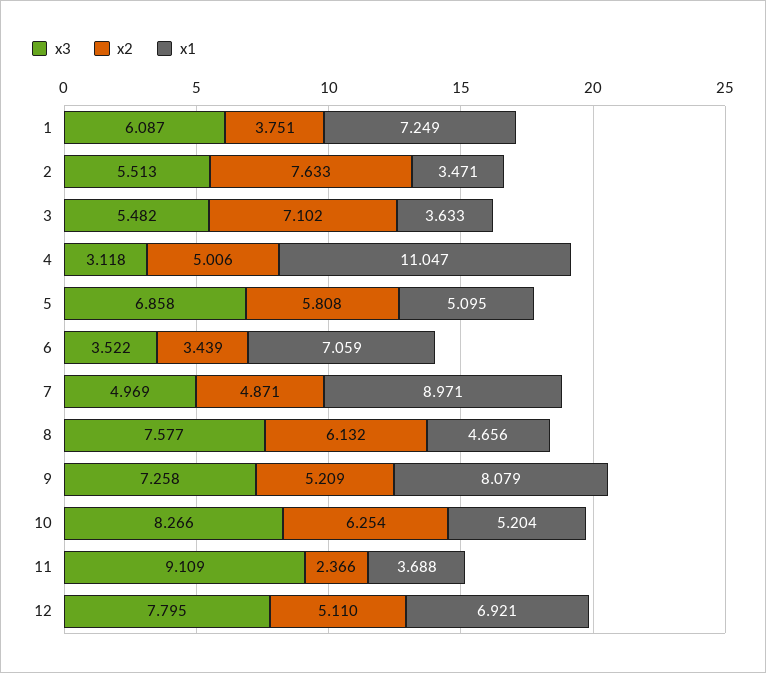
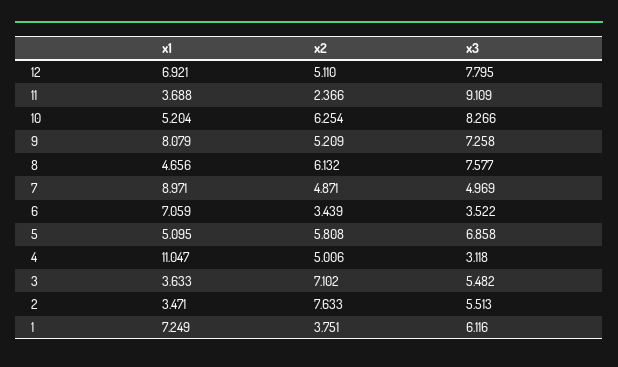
  {
    "x3": {
-     "1": 6.087,
+     "1": 6.116,
      "2": 5.513,
      "3": 5.482,
      "4": 3.118,
      "5": 6.858,
      "6": 3.522,
      "7": 4.969,
      "8": 7.577,
      "9": 7.258,
      "10": 8.266,
      "11": 9.109,
      "12": 7.795
    },
    "x2": {
      "1": 3.751,
      "2": 7.633,
      "3": 7.102,
      "4": 5.006,
      "5": 5.808,
      "6": 3.439,
      "7": 4.871,
      "8": 6.132,
      "9": 5.209,
      "10": 6.254,
      "11": 2.366,
      "12": 5.11
    },
    "x1": {
      "1": 7.249,
      "2": 3.471,
      "3": 3.633,
      "4": 11.047,
      "5": 5.095,
      "6": 7.059,
      "7": 8.971,
      "8": 4.656,
      "9": 8.079,
      "10": 5.204,
      "11": 3.688,
      "12": 6.921
    }
  }

